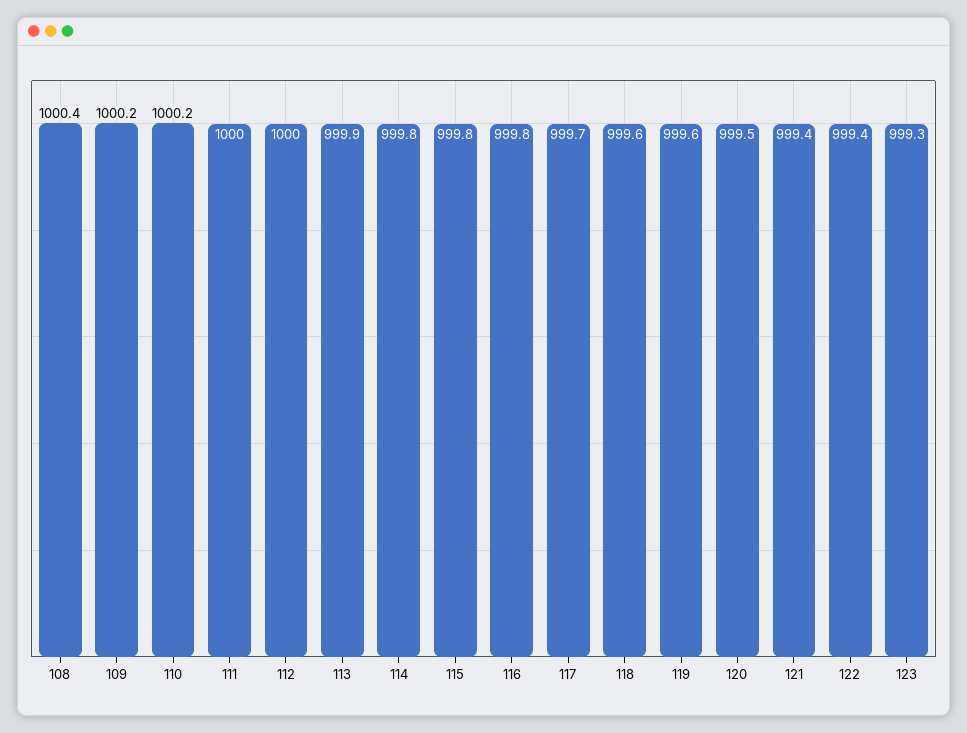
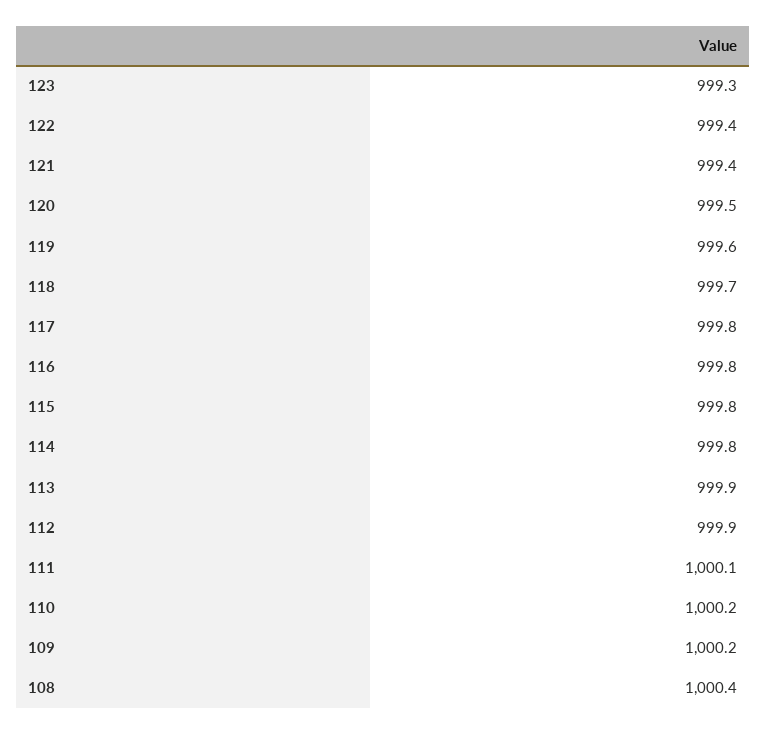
  {
    "108": 1000.4,
    "109": 1000.2,
    "110": 1000.2,
-   "111": 1000,
+   "111": 1000.1,
-   "112": 1000,
+   "112": 999.9,
    "113": 999.9,
    "114": 999.8,
    "115": 999.8,
    "116": 999.8,
-   "117": 999.7,
+   "117": 999.8,
-   "118": 999.6,
+   "118": 999.7,
    "119": 999.6,
    "120": 999.5,
    "121": 999.4,
    "122": 999.4,
    "123": 999.3
  }

